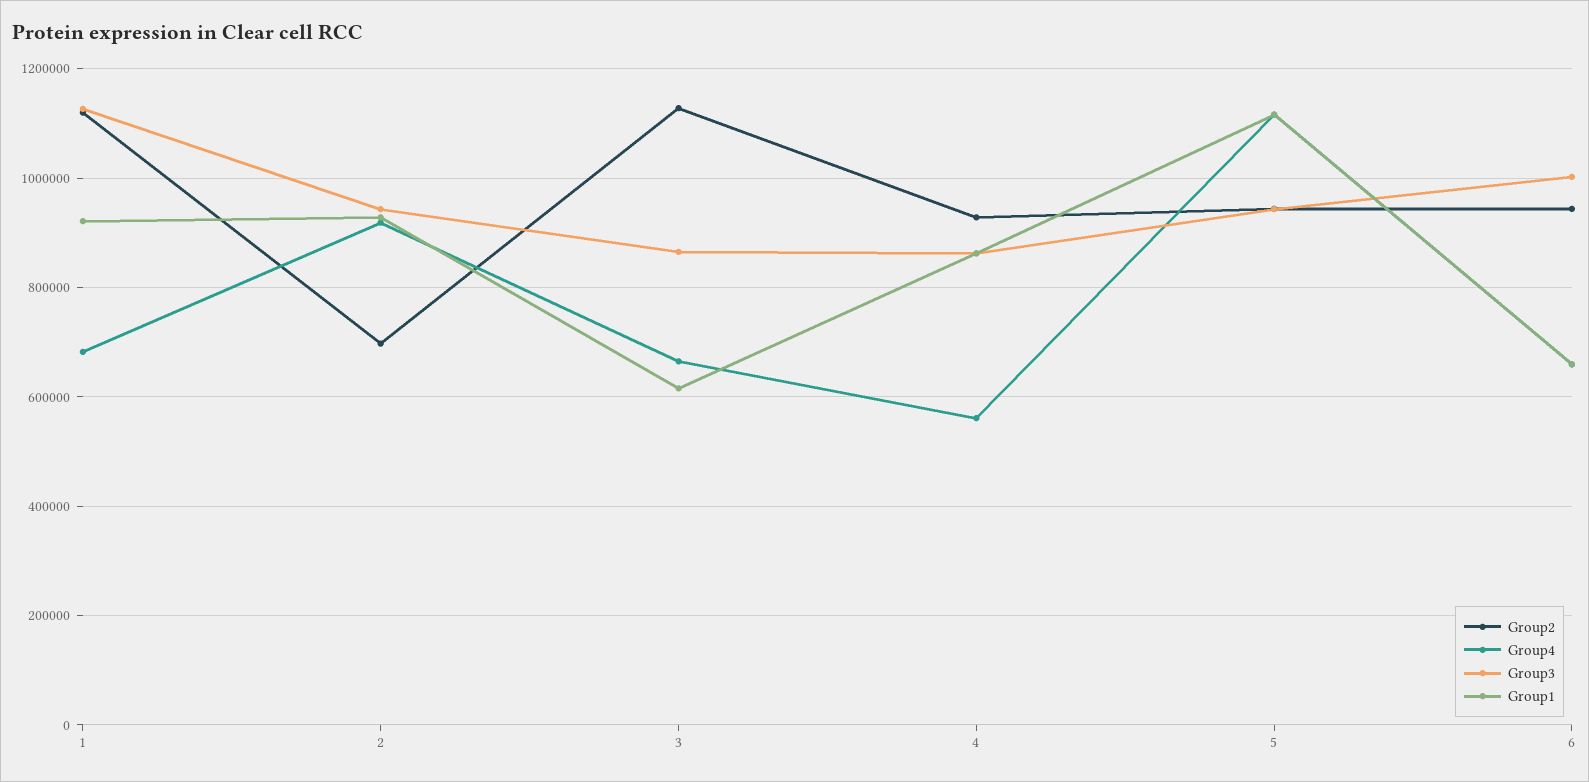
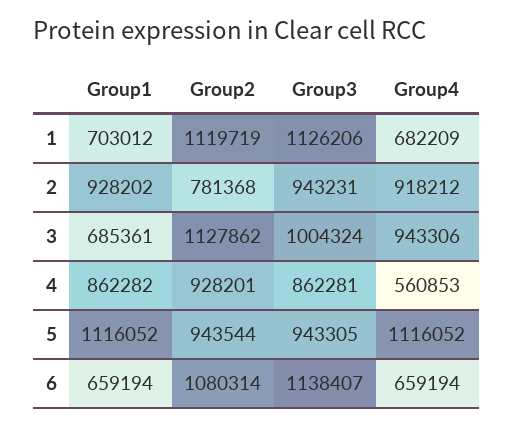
  {
    "Group2": {
      "1": 1119719,
-     "2": 700000,
+     "2": 781368,
      "3": 1127862,
      "4": 928201,
      "5": 943544,
-     "6": 940000
+     "6": 1080314
    },
    "Group4": {
      "1": 682209,
      "2": 918212,
-     "3": 660000,
+     "3": 943306,
      "4": 560853,
      "5": 1116052,
      "6": 659194
    },
    "Group3": {
      "1": 1126206,
      "2": 943231,
-     "3": 860000,
+     "3": 1004324,
      "4": 862281,
      "5": 943305,
-     "6": 1000000
+     "6": 1138407
    },
    "Group1": {
-     "1": 920000,
+     "1": 703012,
      "2": 928202,
-     "3": 620000,
+     "3": 685361,
      "4": 862282,
      "5": 1116052,
      "6": 659194
    }
  }

